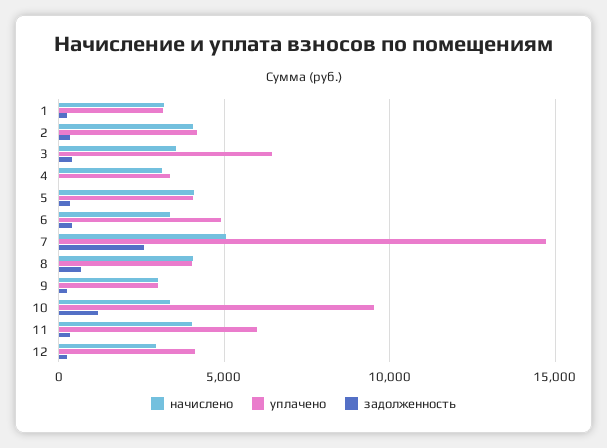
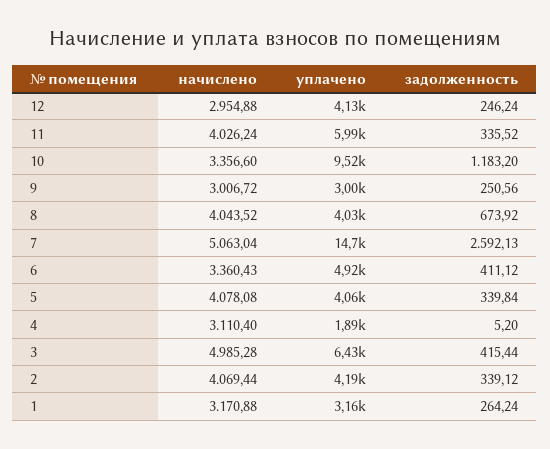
  {
    "начислено": {
      "1": 3170.88,
      "2": 4069.44,
-     "3": 3500,
+     "3": 4985.28,
      "4": 3110.4,
      "5": 4078.08,
      "6": 3360.43,
      "7": 5063.04,
      "8": 4043.52,
      "9": 3006.72,
      "10": 3356.6,
      "11": 4026.24,
      "12": 2954.88
    },
    "уплачено": {
      "1": 3160,
      "2": 4190,
      "3": 6430,
-     "4": 3500,
+     "4": 1890,
      "5": 4060,
      "6": 4920,
      "7": 14700,
      "8": 4030,
      "9": 3000,
      "10": 9520,
      "11": 5990,
      "12": 4130
    },
    "задолженность": {
      "1": 264.24,
      "2": 339.12,
      "3": 415.44,
      "4": 5.2,
      "5": 339.84,
      "6": 411.12,
      "7": 2592.13,
      "8": 673.92,
      "9": 250.56,
      "10": 1183.2,
      "11": 335.52,
      "12": 246.24
    }
  }

